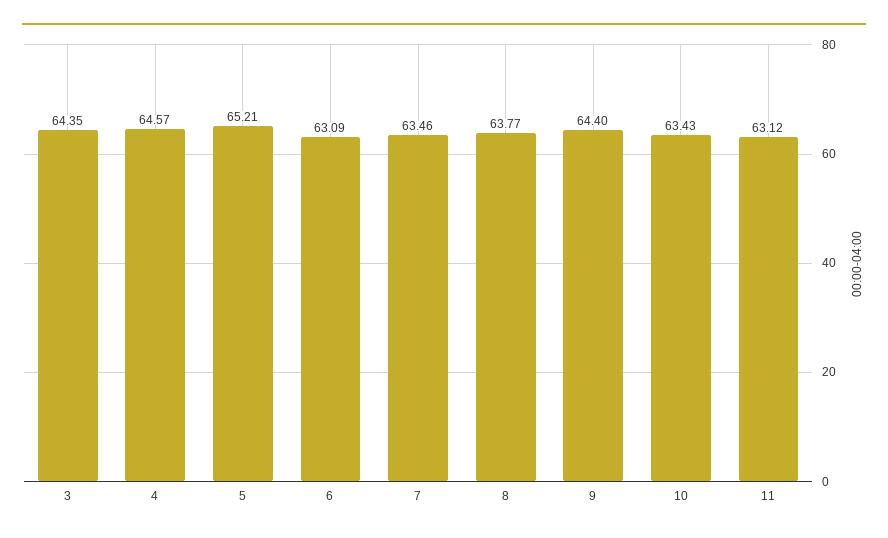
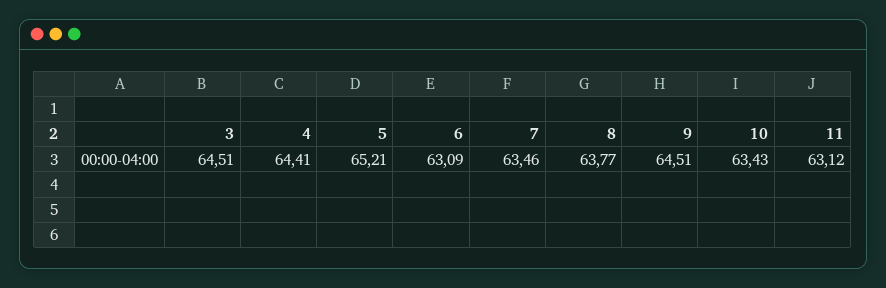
  {
-   "3": 64.35,
+   "3": 64.51,
-   "4": 64.57,
+   "4": 64.41,
    "5": 65.21,
    "6": 63.09,
    "7": 63.46,
    "8": 63.77,
-   "9": 64.4,
+   "9": 64.51,
    "10": 63.43,
    "11": 63.12
  }

